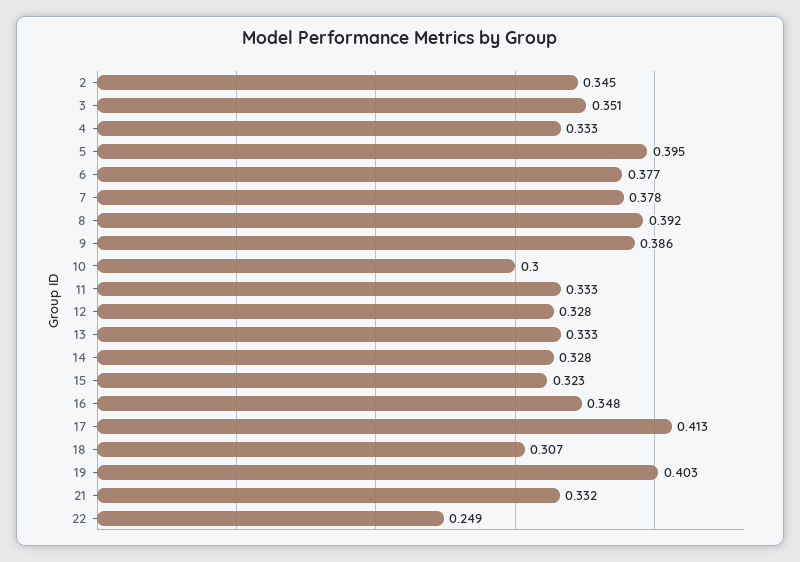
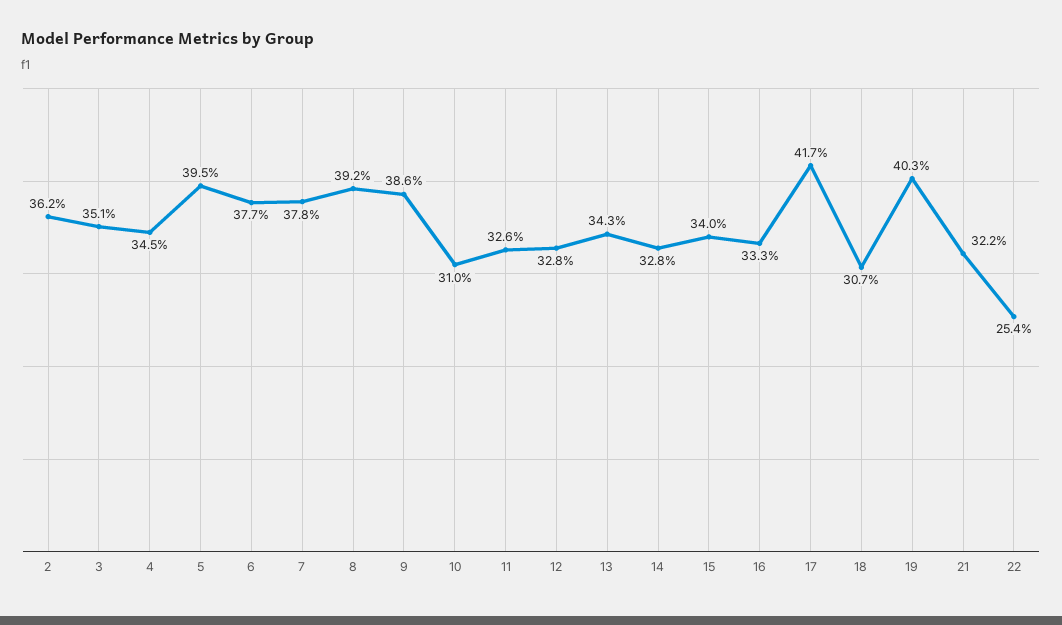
  {
-   "2": 0.345,
+   "2": 0.362,
    "3": 0.351,
-   "4": 0.333,
+   "4": 0.345,
    "5": 0.395,
    "6": 0.377,
    "7": 0.378,
    "8": 0.392,
    "9": 0.386,
-   "10": 0.3,
+   "10": 0.31,
-   "11": 0.333,
+   "11": 0.326,
    "12": 0.328,
-   "13": 0.333,
+   "13": 0.343,
    "14": 0.328,
-   "15": 0.323,
+   "15": 0.34,
-   "16": 0.348,
+   "16": 0.333,
-   "17": 0.413,
+   "17": 0.417,
    "18": 0.307,
    "19": 0.403,
-   "21": 0.332,
+   "21": 0.322,
-   "22": 0.249
+   "22": 0.254
  }

